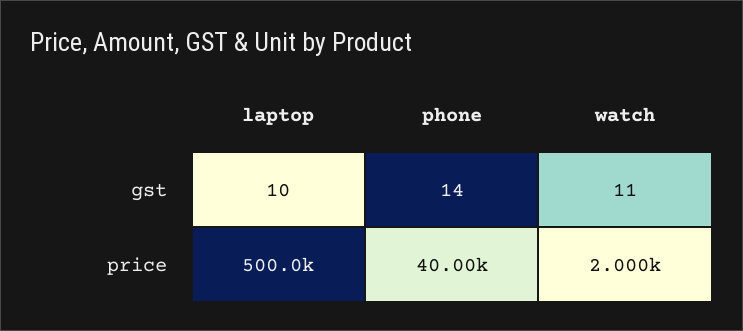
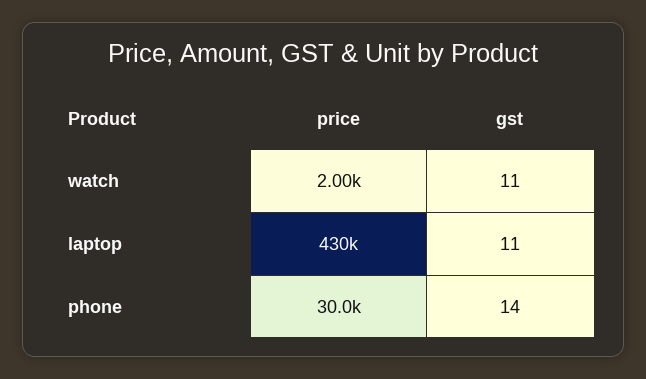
  {
    "laptop": {
-     "gst": 10,
+     "gst": 11,
-     "price": 500000
+     "price": 430000
    },
    "phone": {
      "gst": 14,
-     "price": 40000
+     "price": 30000
    },
    "watch": {
      "gst": 11,
      "price": 2000
    }
  }

